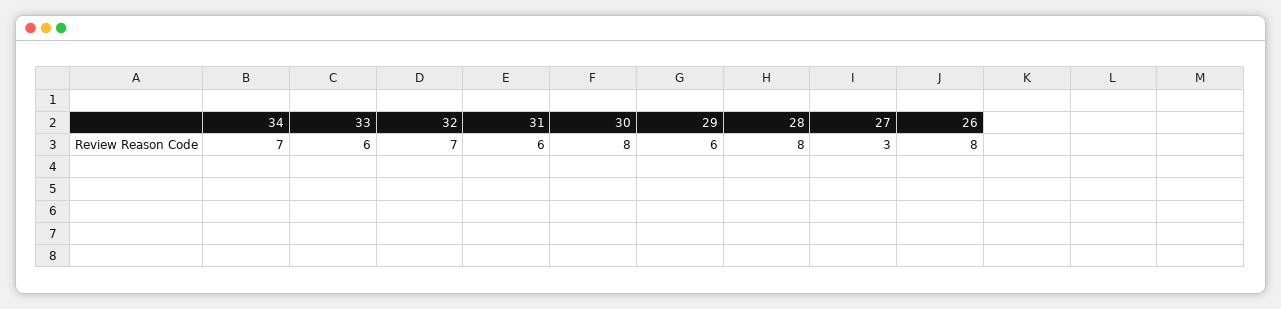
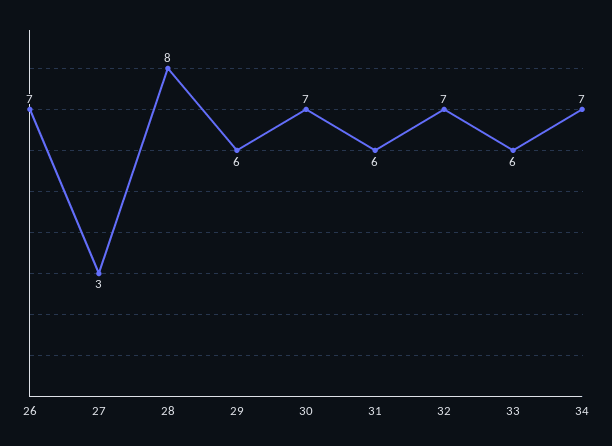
  {
    "34": 7,
    "33": 6,
    "32": 7,
    "31": 6,
-   "30": 8,
+   "30": 7,
    "29": 6,
    "28": 8,
    "27": 3,
-   "26": 8
+   "26": 7
  }

